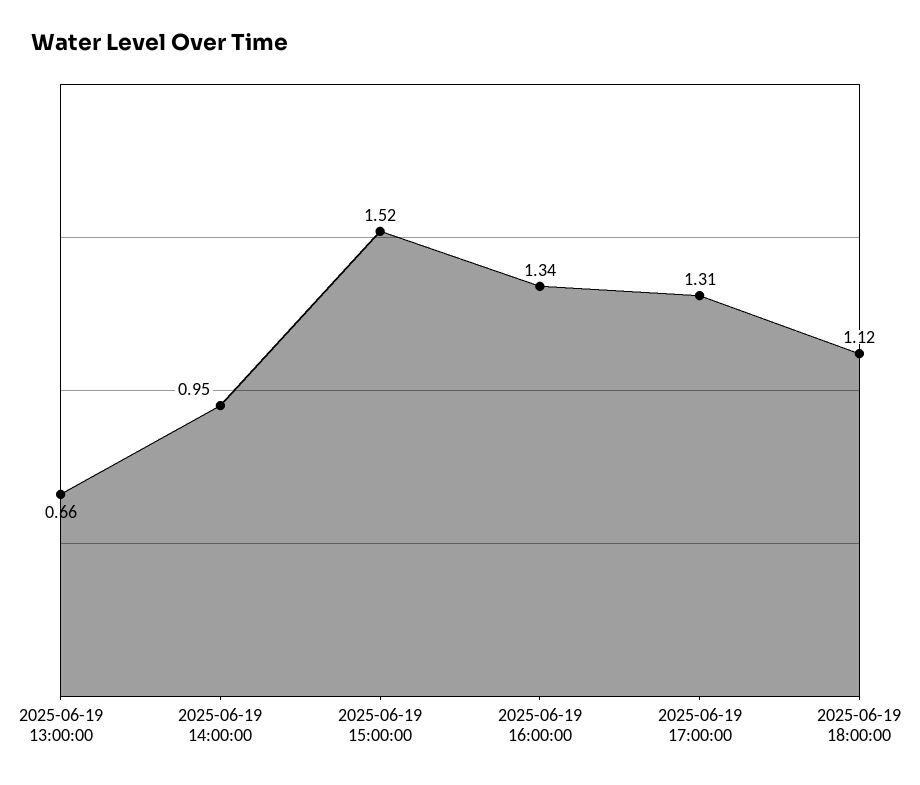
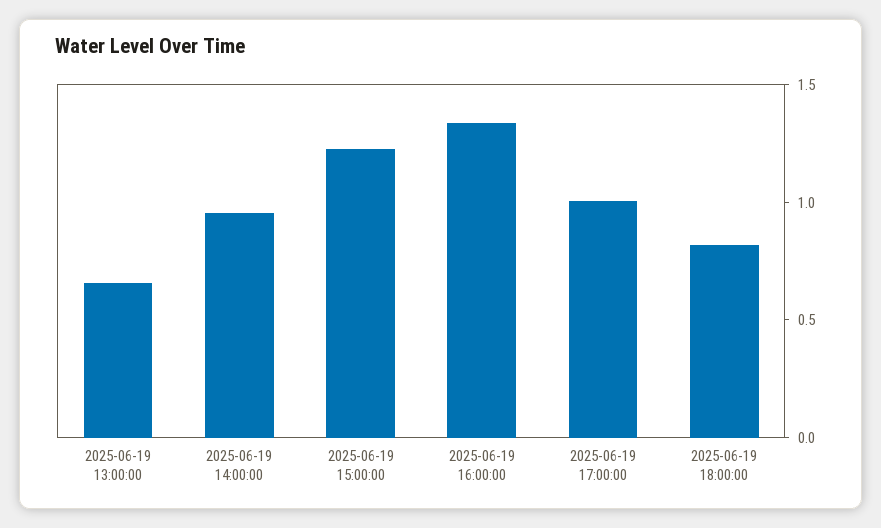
  {
    "2025-06-19 13:00:00": 0.66,
    "2025-06-19 14:00:00": 0.95,
-   "2025-06-19 15:00:00": 1.52,
+   "2025-06-19 15:00:00": 1.2,
    "2025-06-19 16:00:00": 1.34,
-   "2025-06-19 17:00:00": 1.31,
+   "2025-06-19 17:00:00": 1,
-   "2025-06-19 18:00:00": 1.12
+   "2025-06-19 18:00:00": 0.8
  }

